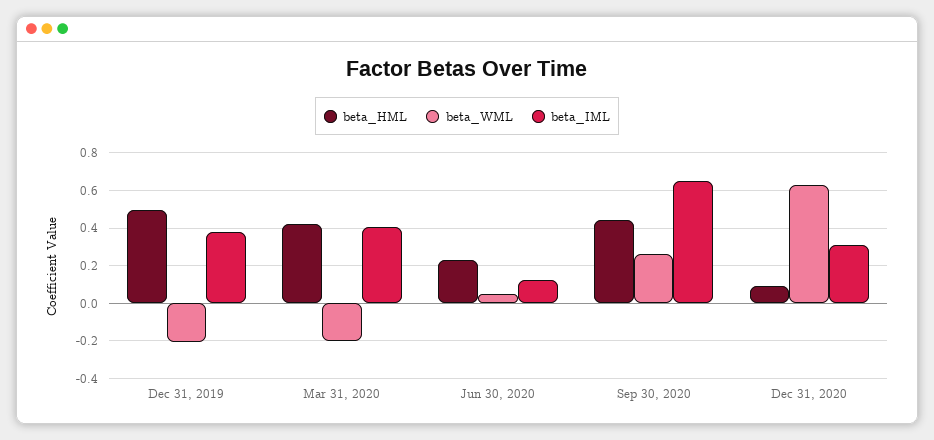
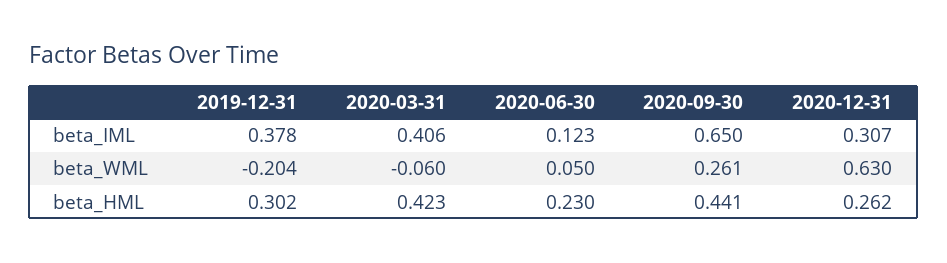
  {
    "beta_HML": {
-     "Dec 31, 2019": 0.5,
+     "Dec 31, 2019": 0.302,
      "Mar 31, 2020": 0.423,
      "Jun 30, 2020": 0.23,
      "Sep 30, 2020": 0.441,
-     "Dec 31, 2020": 0.1
+     "Dec 31, 2020": 0.262
    },
    "beta_WML": {
      "Dec 31, 2019": -0.204,
-     "Mar 31, 2020": -0.2,
+     "Mar 31, 2020": -0.06,
      "Jun 30, 2020": 0.05,
      "Sep 30, 2020": 0.261,
      "Dec 31, 2020": 0.63
    },
    "beta_IML": {
      "Dec 31, 2019": 0.378,
      "Mar 31, 2020": 0.406,
      "Jun 30, 2020": 0.123,
      "Sep 30, 2020": 0.65,
      "Dec 31, 2020": 0.307
    }
  }

